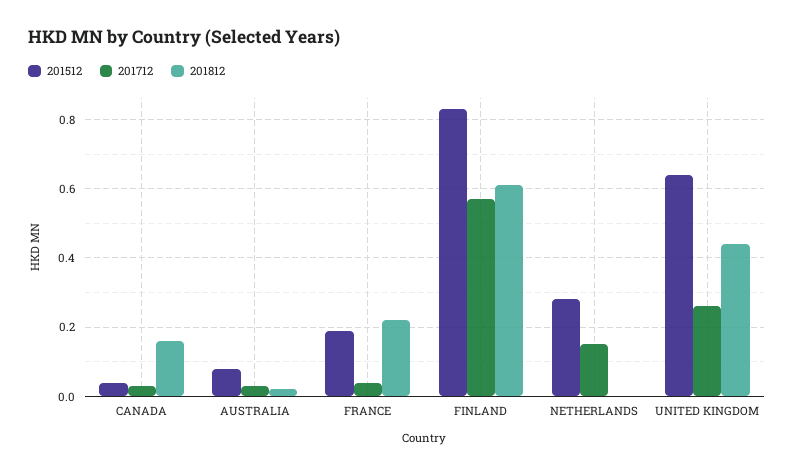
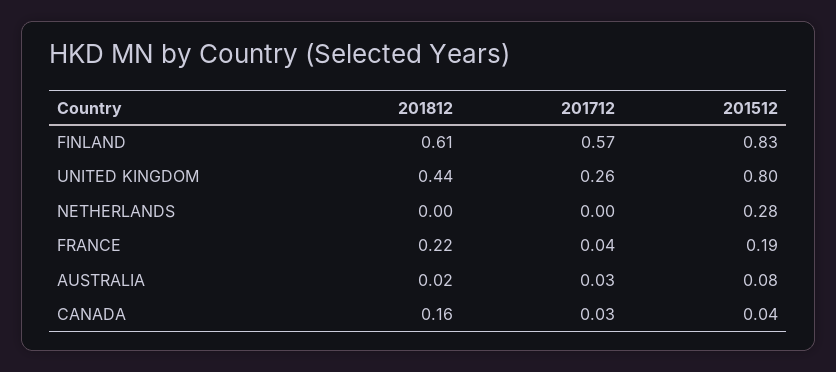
  {
    "201512": {
      "CANADA": 0.04,
      "AUSTRALIA": 0.08,
      "FRANCE": 0.19,
      "FINLAND": 0.83,
      "NETHERLANDS": 0.28,
-     "UNITED KINGDOM": 0.65
+     "UNITED KINGDOM": 0.8
    },
    "201712": {
      "CANADA": 0.03,
      "AUSTRALIA": 0.03,
      "FRANCE": 0.04,
      "FINLAND": 0.57,
-     "NETHERLANDS": 0.15,
+     "NETHERLANDS": 0,
      "UNITED KINGDOM": 0.26
    },
    "201812": {
      "CANADA": 0.16,
      "AUSTRALIA": 0.02,
      "FRANCE": 0.22,
      "FINLAND": 0.61,
      "NETHERLANDS": 0,
      "UNITED KINGDOM": 0.44
    }
  }

